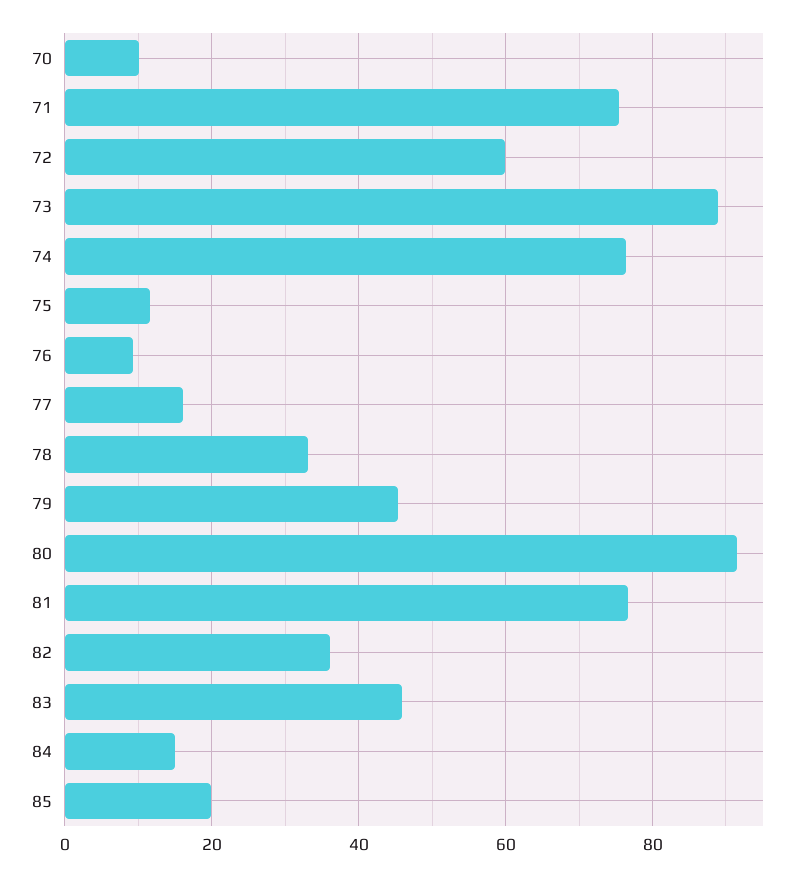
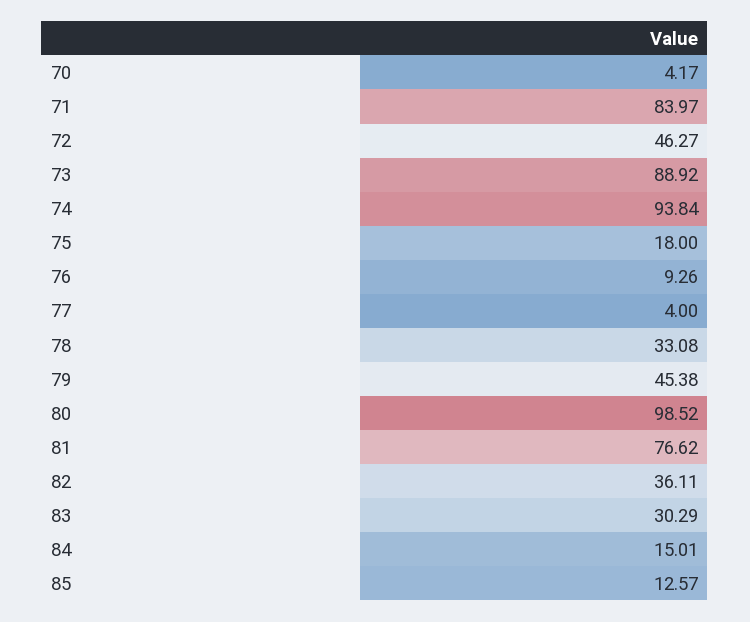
  {
-   "70": 10,
+   "70": 4.17,
-   "71": 76,
+   "71": 83.97,
-   "72": 60,
+   "72": 46.27,
    "73": 88.92,
-   "74": 76,
+   "74": 93.84,
-   "75": 12,
+   "75": 18,
    "76": 9.26,
-   "77": 16,
+   "77": 4,
    "78": 33.08,
    "79": 45.38,
-   "80": 92,
+   "80": 98.52,
    "81": 76.62,
    "82": 36.11,
-   "83": 46,
+   "83": 30.29,
    "84": 15.01,
-   "85": 20
+   "85": 12.57
  }

